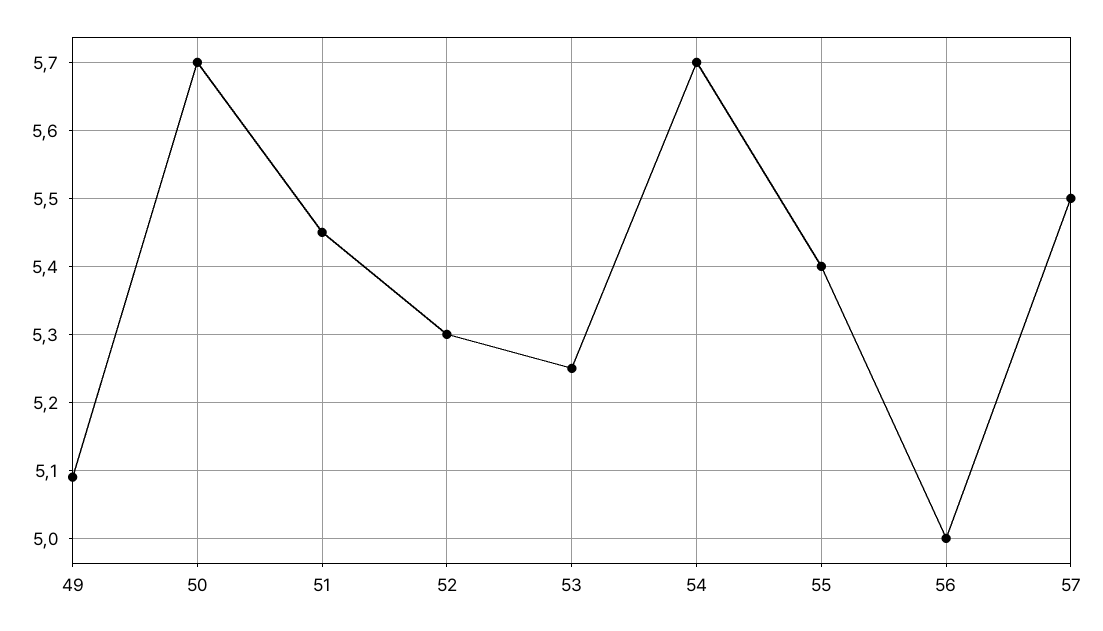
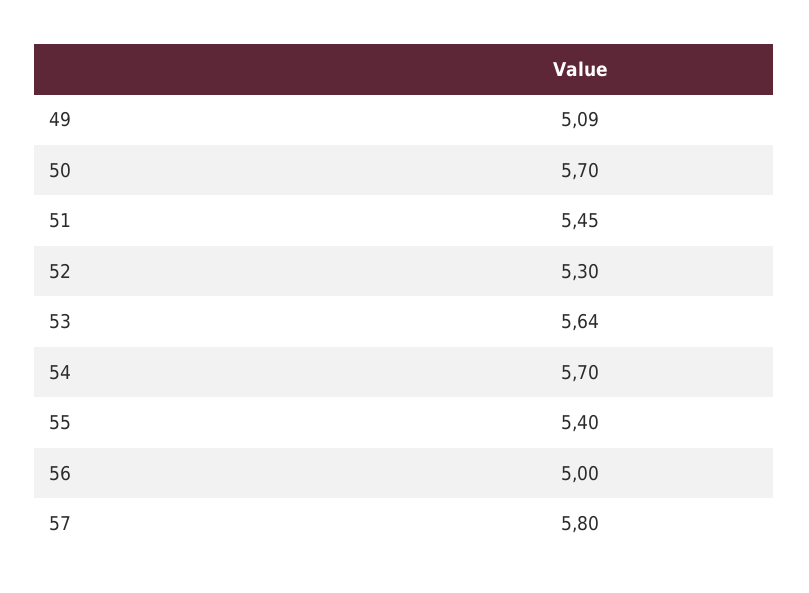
  {
    "49": 5.09,
    "50": 5.7,
    "51": 5.45,
    "52": 5.3,
-   "53": 5.25,
+   "53": 5.64,
    "54": 5.7,
    "55": 5.4,
    "56": 5,
-   "57": 5.5
+   "57": 5.8
  }

